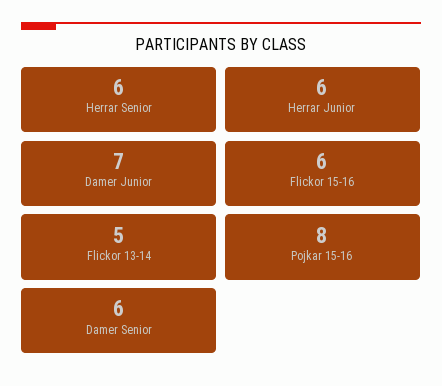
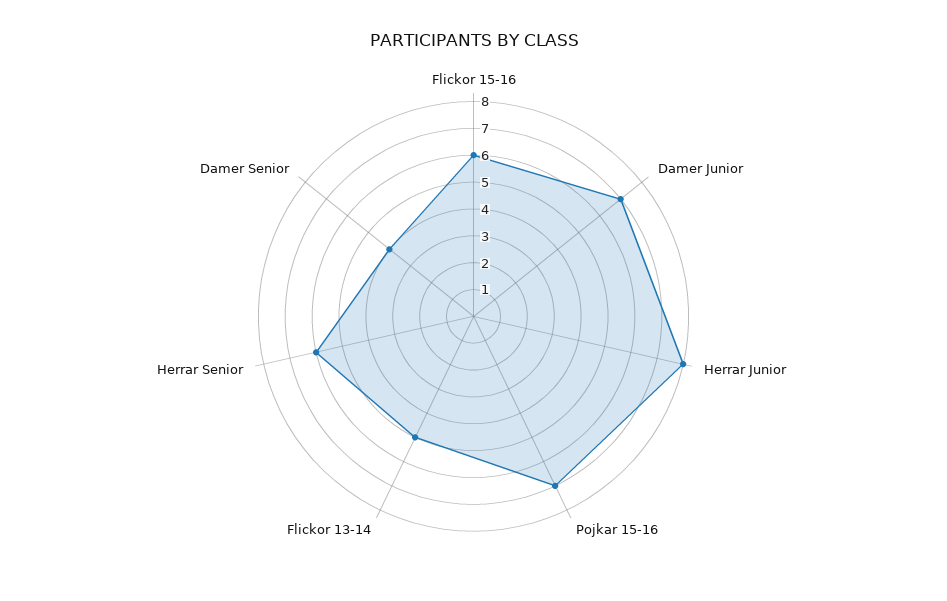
  {
    "Herrar Senior": 6,
-   "Herrar Junior": 6,
+   "Herrar Junior": 8,
    "Damer Junior": 7,
    "Flickor 15-16": 6,
    "Flickor 13-14": 5,
-   "Pojkar 15-16": 8,
+   "Pojkar 15-16": 7,
-   "Damer Senior": 6
+   "Damer Senior": 4
  }

